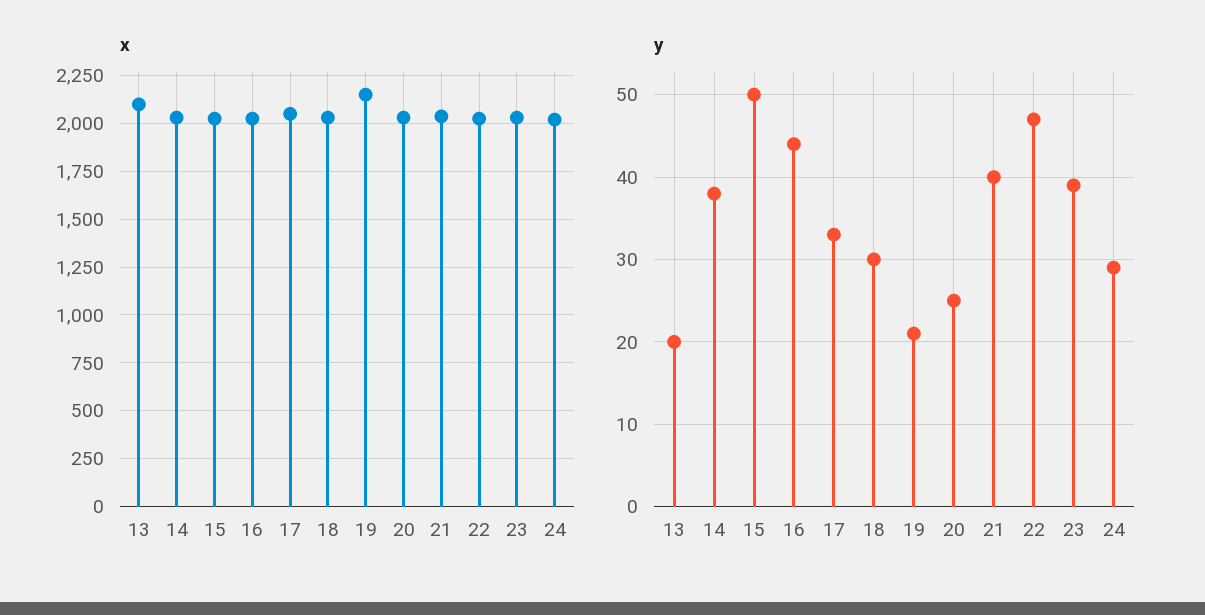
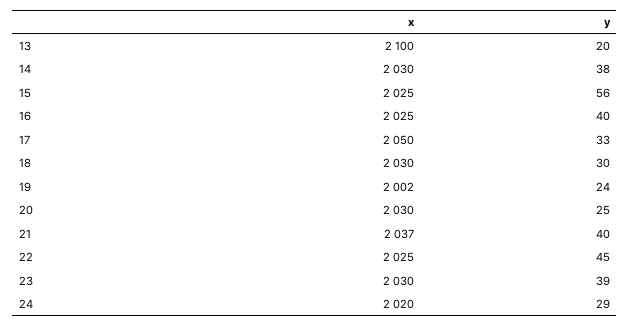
  {
    "x": {
      "13": 2100,
      "14": 2030,
      "15": 2025,
      "16": 2025,
      "17": 2050,
      "18": 2030,
-     "19": 2150,
+     "19": 2002,
      "20": 2030,
      "21": 2037,
      "22": 2025,
      "23": 2030,
      "24": 2020
    },
    "y": {
      "13": 20,
      "14": 38,
-     "15": 50,
+     "15": 56,
-     "16": 44,
+     "16": 40,
      "17": 33,
      "18": 30,
-     "19": 21,
+     "19": 24,
      "20": 25,
      "21": 40,
-     "22": 47,
+     "22": 45,
      "23": 39,
      "24": 29
    }
  }

